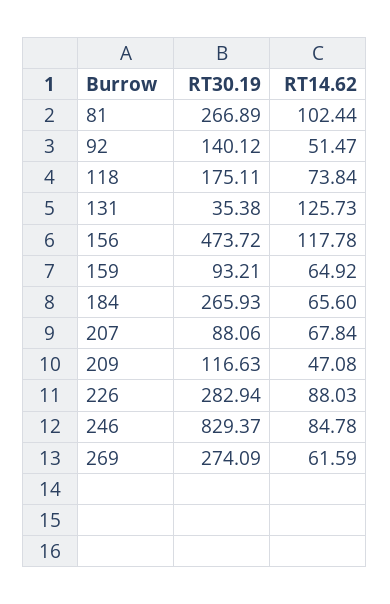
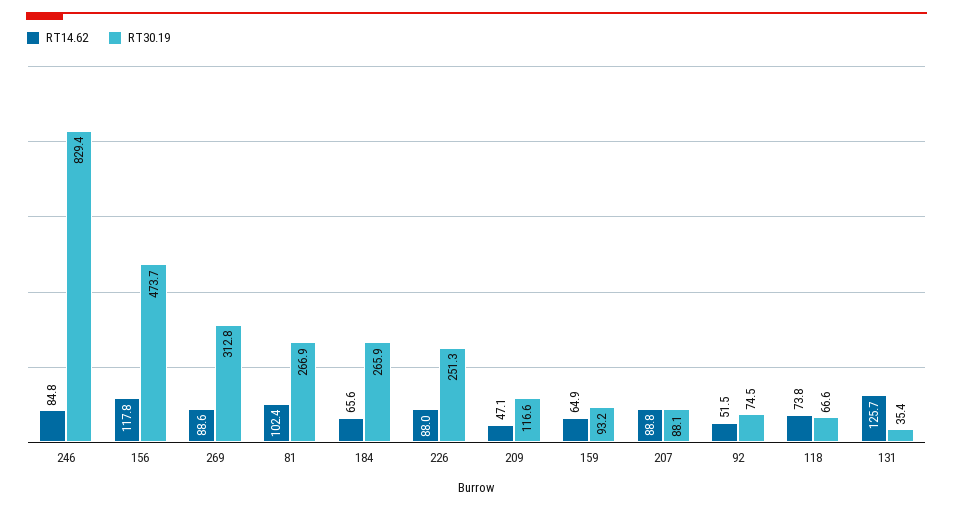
  {
    "RT30.19": {
      "81": 266.89,
-     "92": 140.12,
+     "92": 74.5,
-     "118": 175.11,
+     "118": 66.6,
      "131": 35.38,
      "156": 473.72,
      "159": 93.21,
      "184": 265.93,
      "207": 88.06,
      "209": 116.63,
-     "226": 282.94,
+     "226": 251.3,
      "246": 829.37,
-     "269": 274.09
+     "269": 312.8
    },
    "RT14.62": {
      "81": 102.44,
      "92": 51.47,
      "118": 73.84,
      "131": 125.73,
      "156": 117.78,
      "159": 64.92,
      "184": 65.6,
-     "207": 67.84,
+     "207": 88.8,
      "209": 47.08,
      "226": 88.03,
      "246": 84.78,
-     "269": 61.59
+     "269": 88.6
    }
  }

